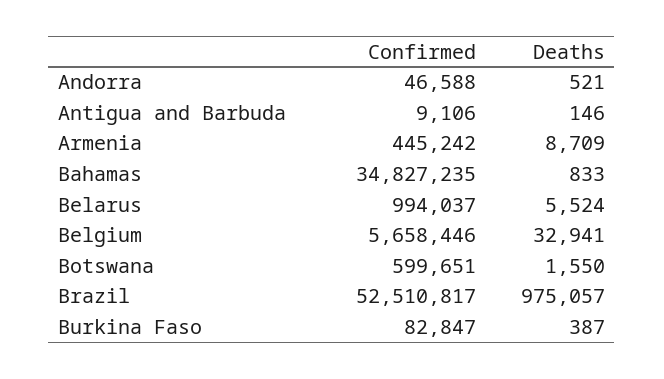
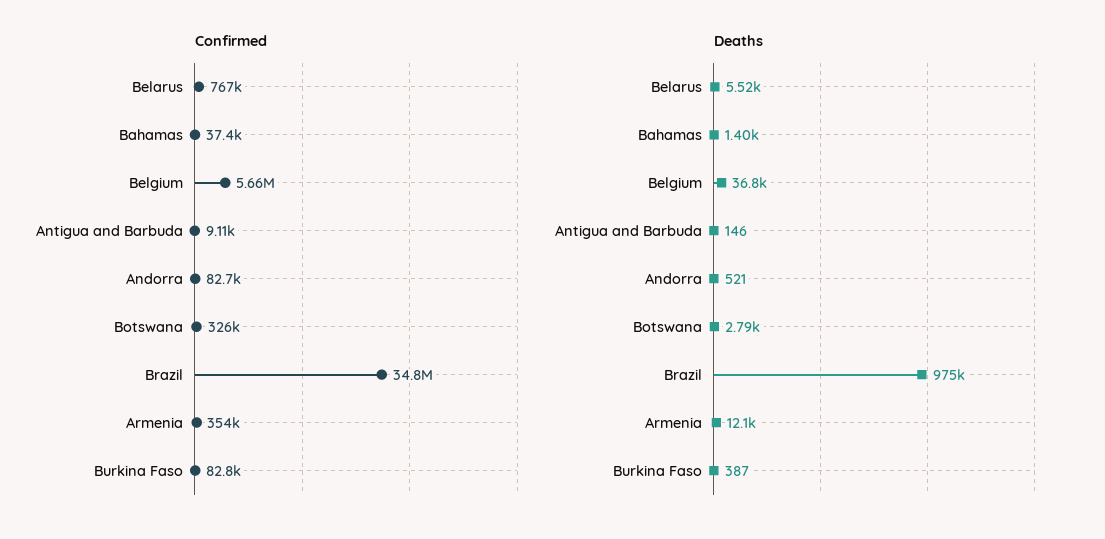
  {
    "Confirmed": {
-     "Andorra": 46588,
+     "Andorra": 82700,
      "Antigua and Barbuda": 9106,
-     "Armenia": 445242,
+     "Armenia": 354000,
-     "Bahamas": 34827235,
+     "Bahamas": 37400,
-     "Belarus": 994037,
+     "Belarus": 767000,
      "Belgium": 5658446,
-     "Botswana": 599651,
+     "Botswana": 326000,
-     "Brazil": 52510817,
+     "Brazil": 34800000,
      "Burkina Faso": 82847
    },
    "Deaths": {
      "Andorra": 521,
      "Antigua and Barbuda": 146,
-     "Armenia": 8709,
+     "Armenia": 12100,
-     "Bahamas": 833,
+     "Bahamas": 1400,
      "Belarus": 5524,
-     "Belgium": 32941,
+     "Belgium": 36800,
-     "Botswana": 1550,
+     "Botswana": 2790,
      "Brazil": 975057,
      "Burkina Faso": 387
    }
  }

